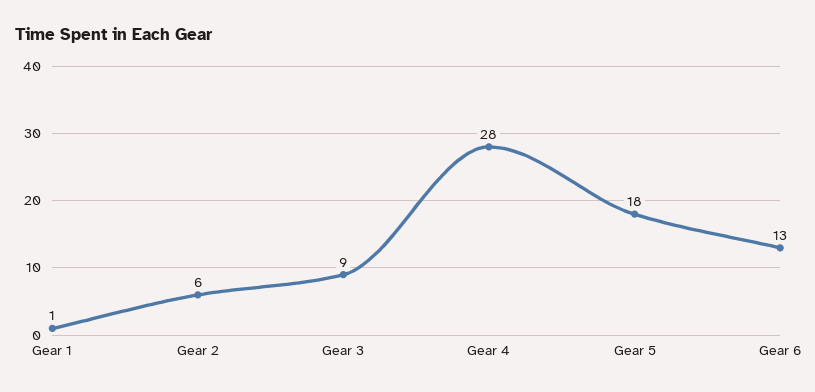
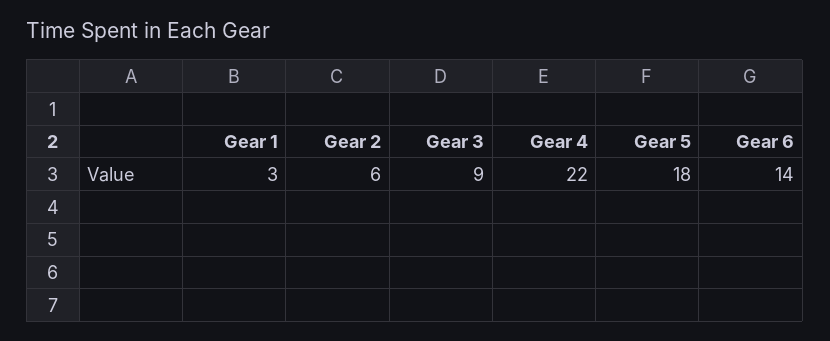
  {
-   "Gear 1": 1,
+   "Gear 1": 3,
    "Gear 2": 6,
    "Gear 3": 9,
-   "Gear 4": 28,
+   "Gear 4": 22,
    "Gear 5": 18,
-   "Gear 6": 13
+   "Gear 6": 14
  }

